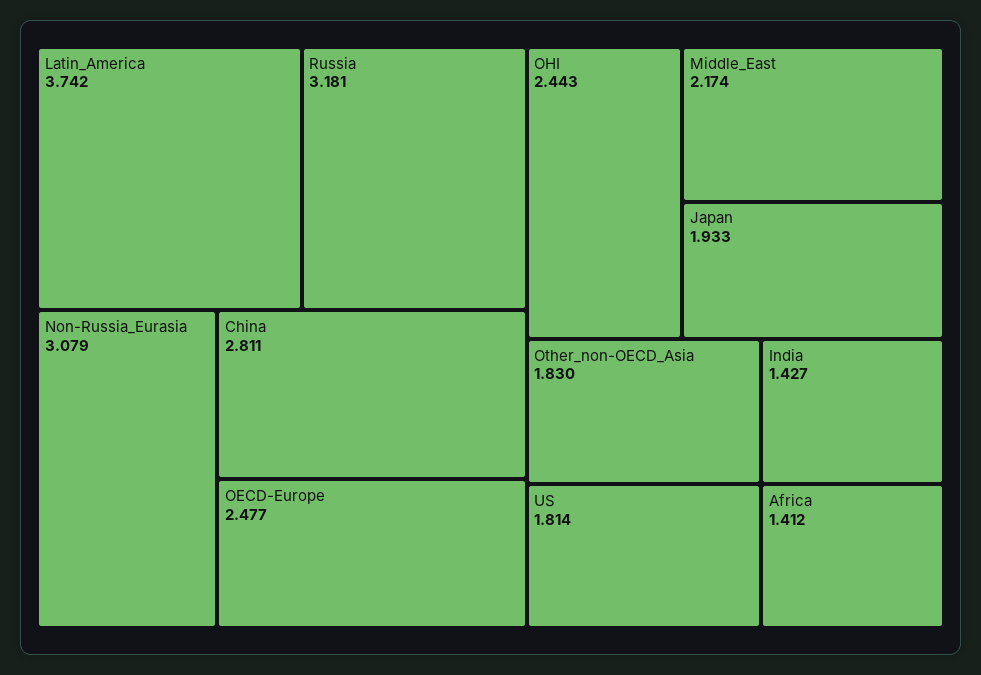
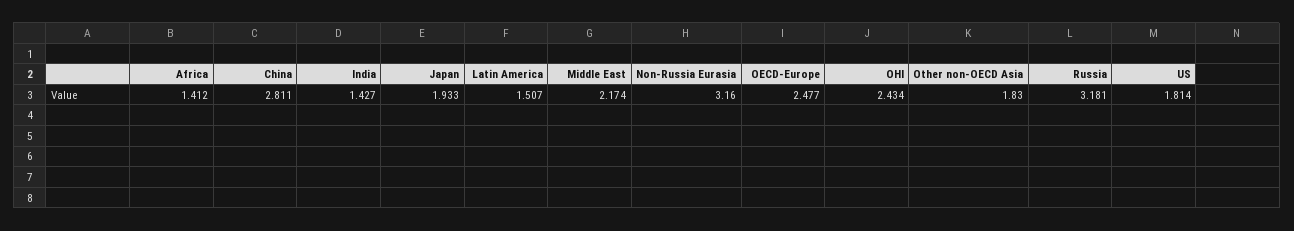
  {
-   "Latin_America": 3.742,
+   "Latin_America": 1.507,
    "Russia": 3.181,
-   "Non-Russia_Eurasia": 3.079,
+   "Non-Russia_Eurasia": 3.16,
    "China": 2.811,
    "OECD-Europe": 2.477,
-   "OHI": 2.443,
+   "OHI": 2.434,
    "Middle_East": 2.174,
    "Japan": 1.933,
    "Other_non-OECD_Asia": 1.83,
    "US": 1.814,
    "India": 1.427,
    "Africa": 1.412
  }

